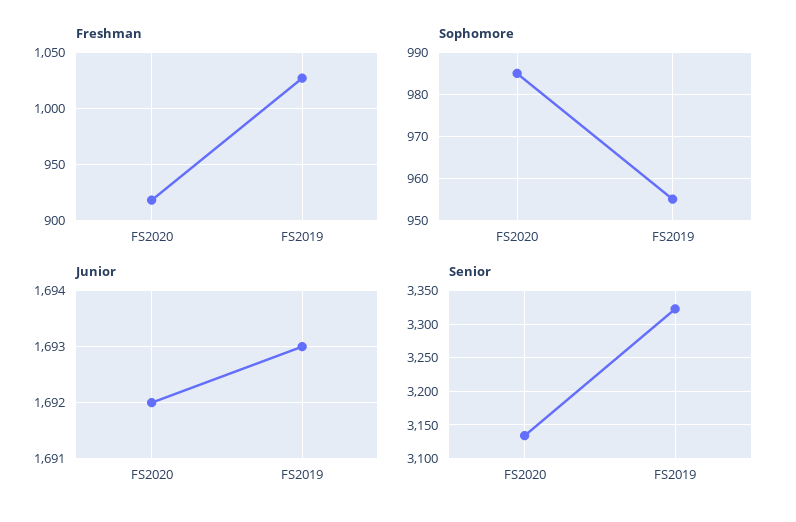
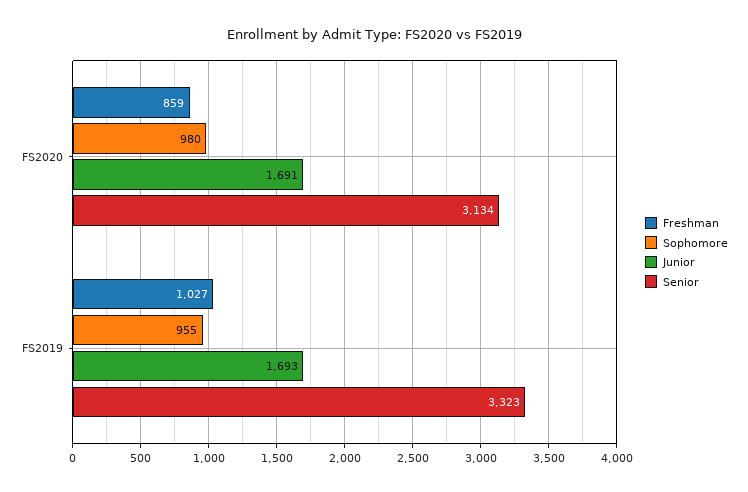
  {
    "Freshman": {
-     "FS2020": 920,
+     "FS2020": 859,
      "FS2019": 1027
    },
    "Sophomore": {
-     "FS2020": 985,
+     "FS2020": 980,
      "FS2019": 955
    },
    "Junior": {
-     "FS2020": 1692,
+     "FS2020": 1691,
      "FS2019": 1693
    },
    "Senior": {
      "FS2020": 3134,
      "FS2019": 3323
    }
  }

